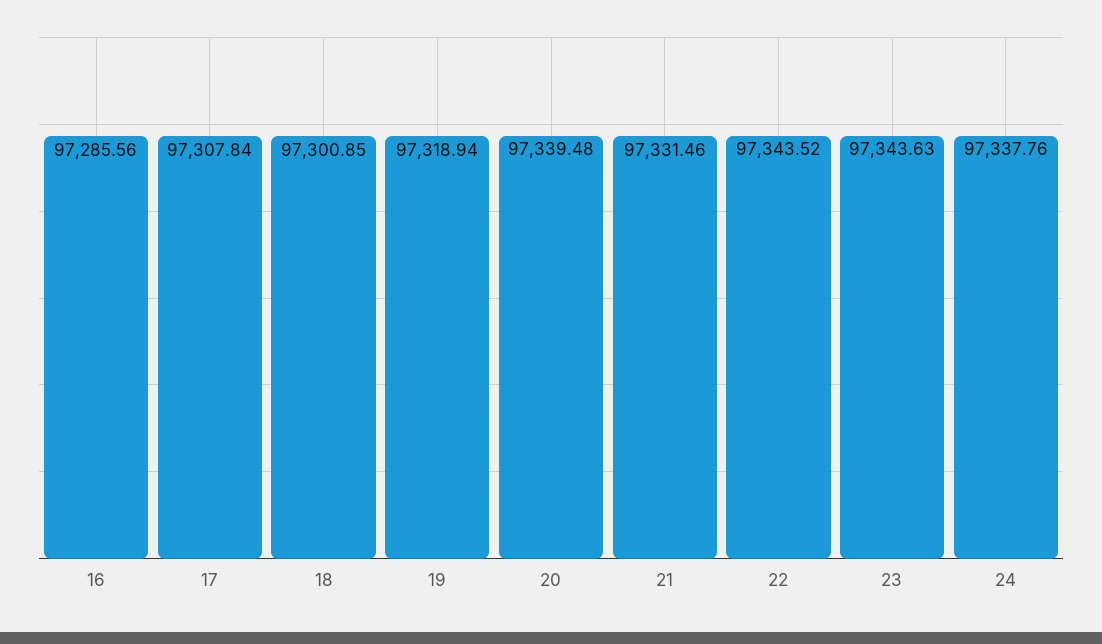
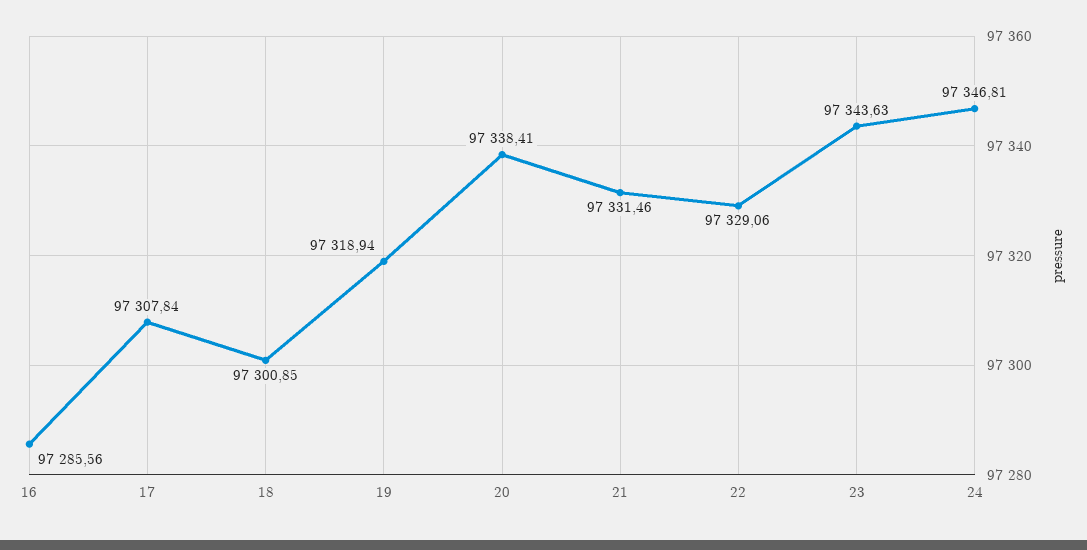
  {
    "16": 97285.56,
    "17": 97307.84,
    "18": 97300.85,
    "19": 97318.94,
-   "20": 97339.48,
+   "20": 97338.41,
    "21": 97331.46,
-   "22": 97343.52,
+   "22": 97329.06,
    "23": 97343.63,
-   "24": 97337.76
+   "24": 97346.81
  }

